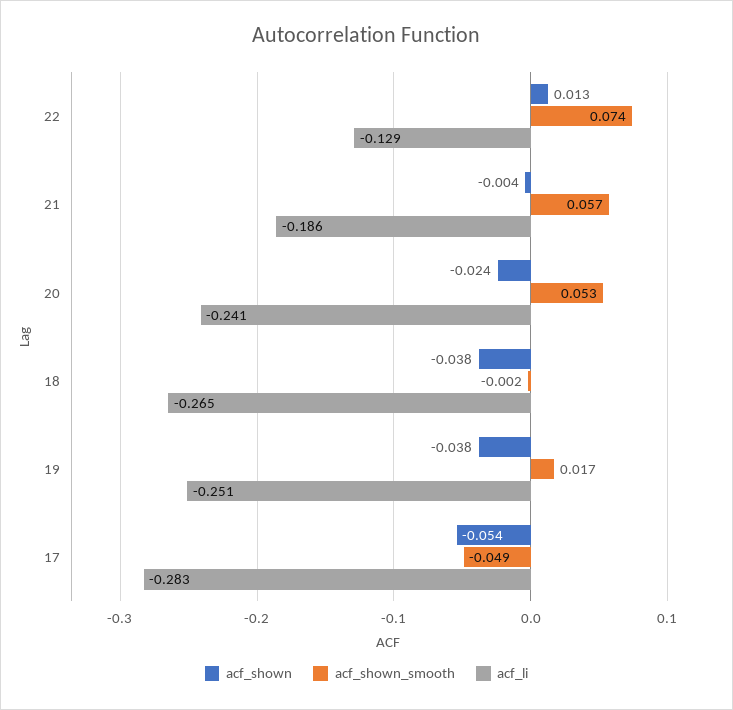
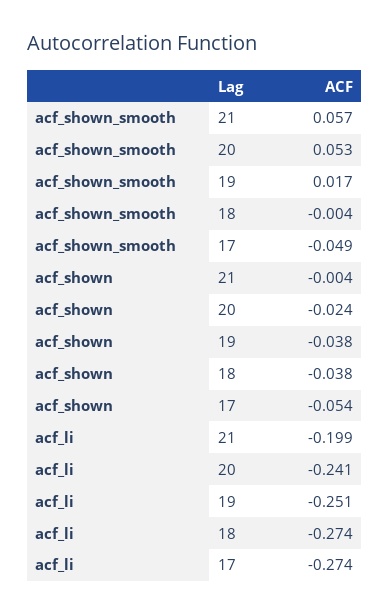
  {
    "acf_shown": {
-     "22": 0.013,
      "21": -0.004,
      "20": -0.024,
      "18": -0.038,
      "19": -0.038,
      "17": -0.054
    },
    "acf_shown_smooth": {
-     "22": 0.074,
      "21": 0.057,
      "20": 0.053,
-     "18": -0.002,
+     "18": -0.004,
      "19": 0.017,
      "17": -0.049
    },
    "acf_li": {
-     "22": -0.129,
-     "21": -0.186,
+     "21": -0.199,
      "20": -0.241,
-     "18": -0.265,
+     "18": -0.274,
      "19": -0.251,
-     "17": -0.283
+     "17": -0.274
    }
  }

